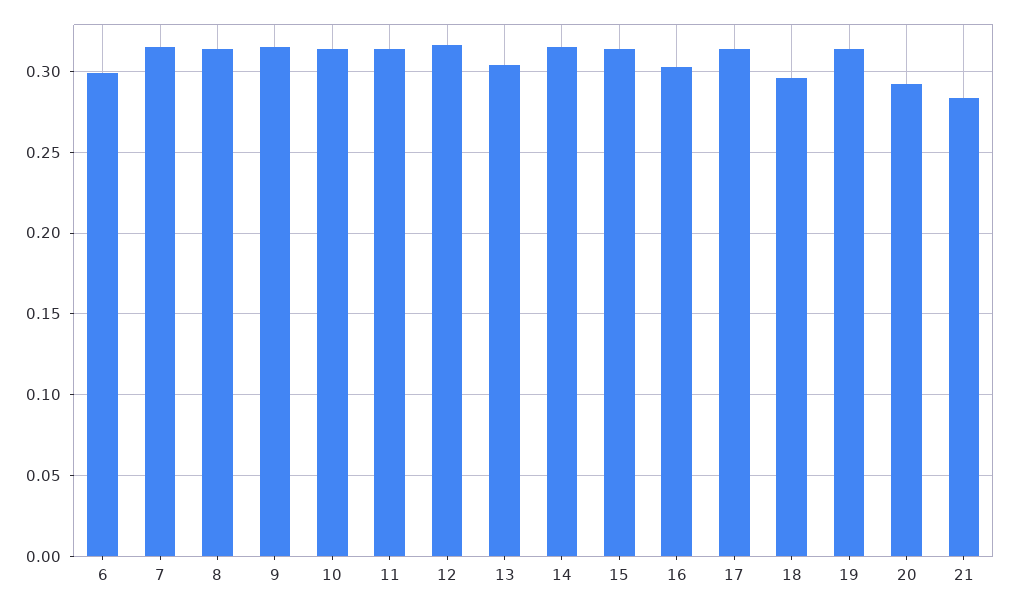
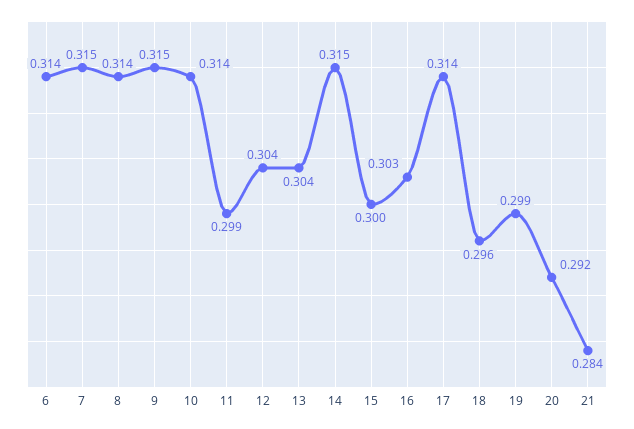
  {
-   "6": 0.3,
+   "6": 0.314,
    "7": 0.315,
    "8": 0.314,
    "9": 0.315,
    "10": 0.314,
-   "11": 0.315,
+   "11": 0.299,
-   "12": 0.315,
+   "12": 0.304,
    "13": 0.304,
    "14": 0.315,
-   "15": 0.315,
+   "15": 0.3,
    "16": 0.303,
    "17": 0.314,
    "18": 0.296,
-   "19": 0.315,
+   "19": 0.299,
    "20": 0.292,
    "21": 0.284
  }

